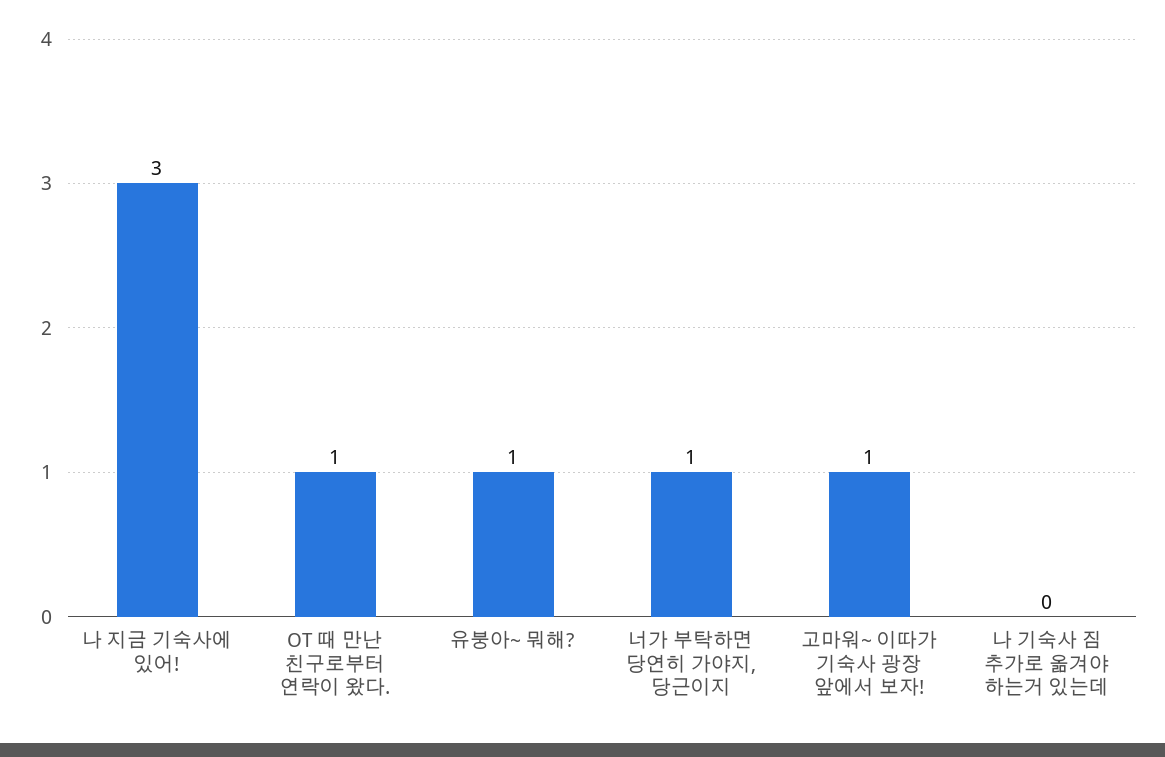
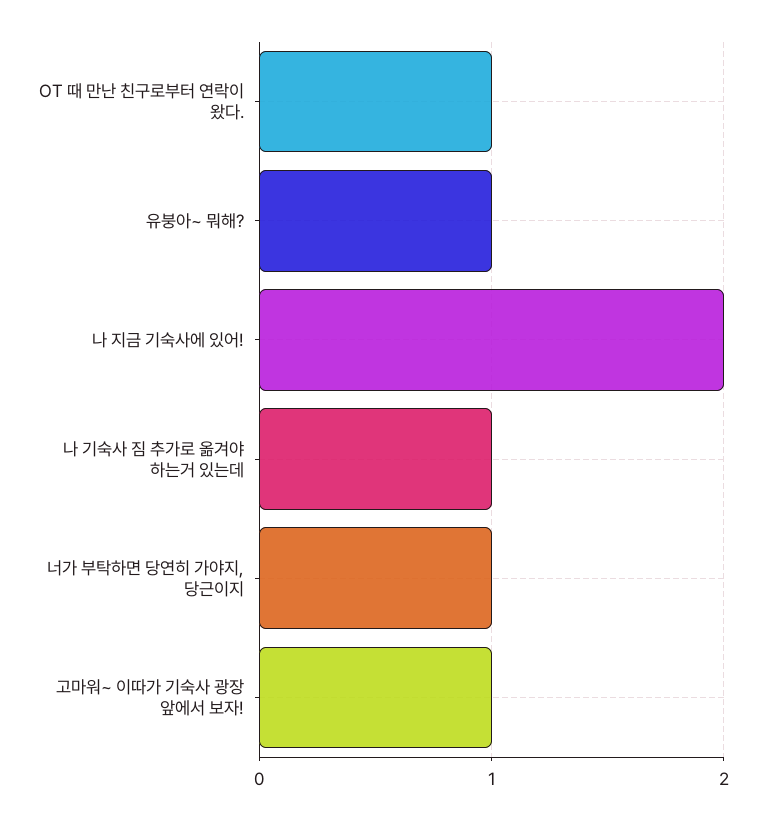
  {
-   "나 지금 기숙사에 있어!": 3,
+   "나 지금 기숙사에 있어!": 2,
    "OT 때 만난 친구로부터 연락이 왔다.": 1,
    "유붕아~ 뭐해?": 1,
    "너가 부탁하면 당연히 가야지, 당근이지": 1,
    "고마워~ 이따가 기숙사 광장 앞에서 보자!": 1,
-   "나 기숙사 짐 추가로 옮겨야 하는거 있는데": 0
+   "나 기숙사 짐 추가로 옮겨야 하는거 있는데": 1
  }

